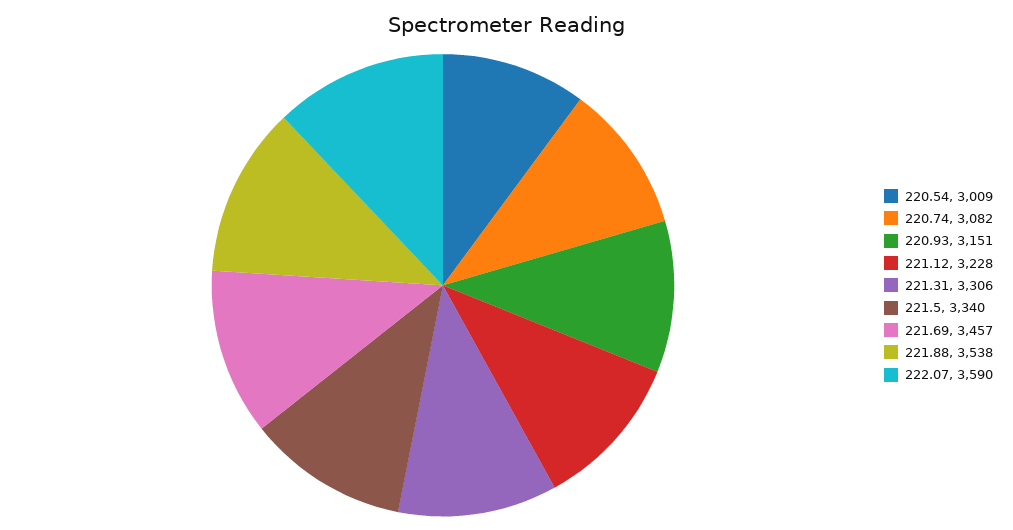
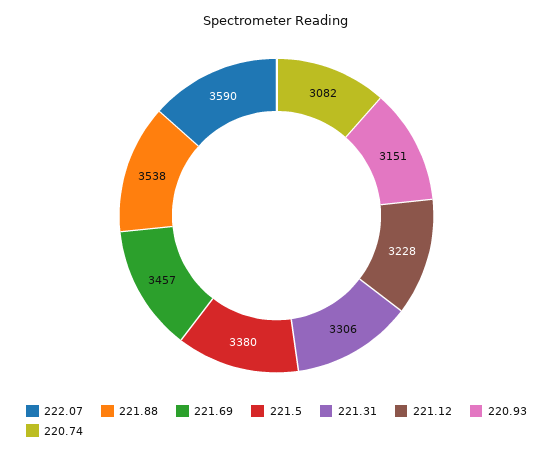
  {
-   "220.54": 3009,
    "220.74": 3082,
    "220.93": 3151,
    "221.12": 3228,
    "221.31": 3306,
-   "221.5": 3340,
+   "221.5": 3380,
    "221.69": 3457,
    "221.88": 3538,
    "222.07": 3590
  }

